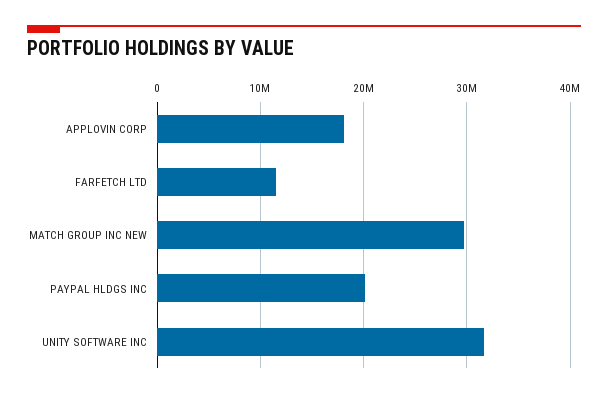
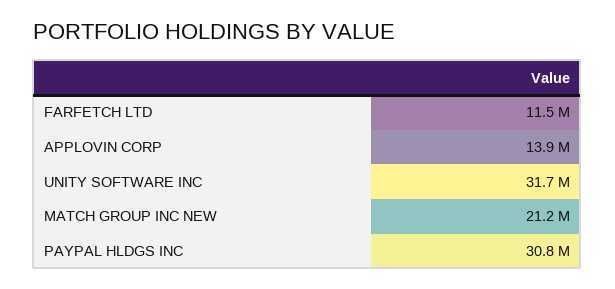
  {
-   "APPLOVIN CORP": 18000000,
+   "APPLOVIN CORP": 13900000,
    "FARFETCH LTD": 11500000,
-   "MATCH GROUP INC NEW": 30000000,
+   "MATCH GROUP INC NEW": 21200000,
-   "PAYPAL HLDGS INC": 20000000,
+   "PAYPAL HLDGS INC": 30800000,
    "UNITY SOFTWARE INC": 31700000
  }

